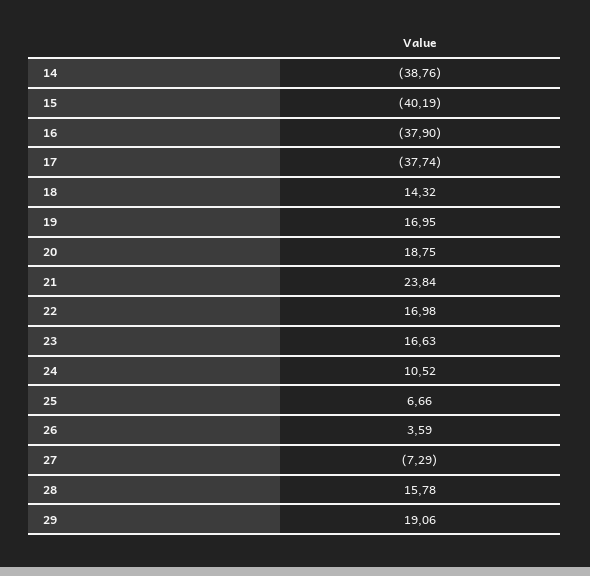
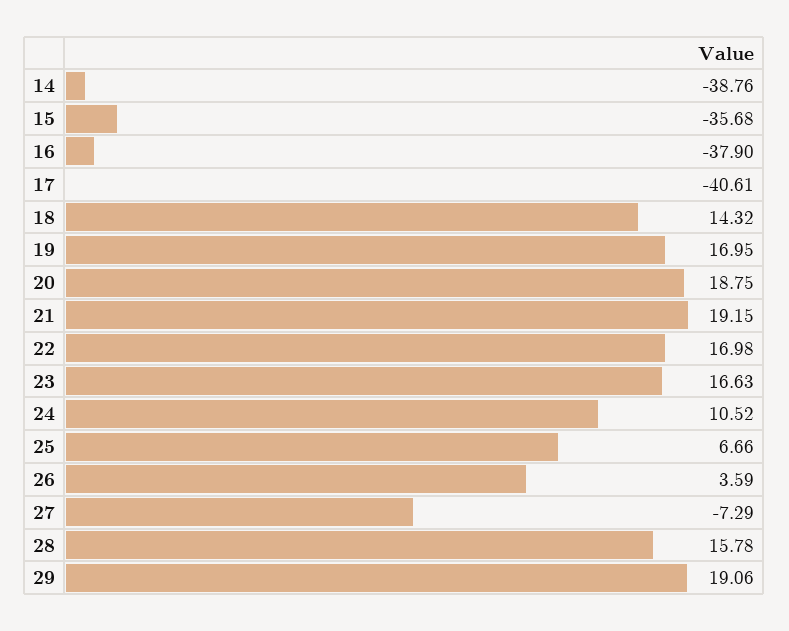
  {
    "14": -38.76,
-   "15": -40.19,
+   "15": -35.68,
    "16": -37.9,
-   "17": -37.74,
+   "17": -40.61,
    "18": 14.32,
    "19": 16.95,
    "20": 18.75,
-   "21": 23.84,
+   "21": 19.15,
    "22": 16.98,
    "23": 16.63,
    "24": 10.52,
    "25": 6.66,
    "26": 3.59,
    "27": -7.29,
    "28": 15.78,
    "29": 19.06
  }

